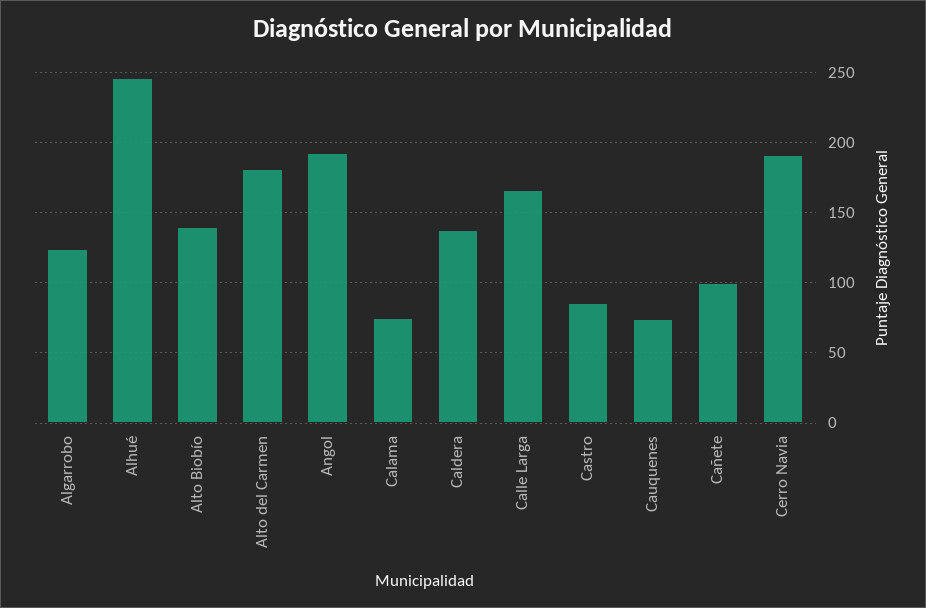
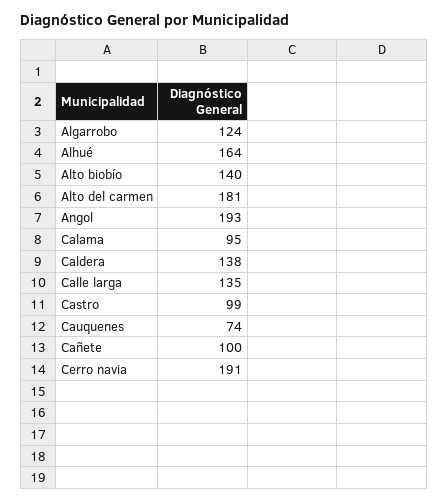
  {
    "Algarrobo": 124,
-   "Alhué": 245,
+   "Alhué": 164,
    "Alto Biobío": 140,
    "Alto del Carmen": 181,
    "Angol": 193,
-   "Calama": 75,
+   "Calama": 95,
    "Caldera": 138,
-   "Calle Larga": 165,
+   "Calle Larga": 135,
-   "Castro": 85,
+   "Castro": 99,
    "Cauquenes": 74,
    "Cañete": 100,
    "Cerro Navia": 191
  }

